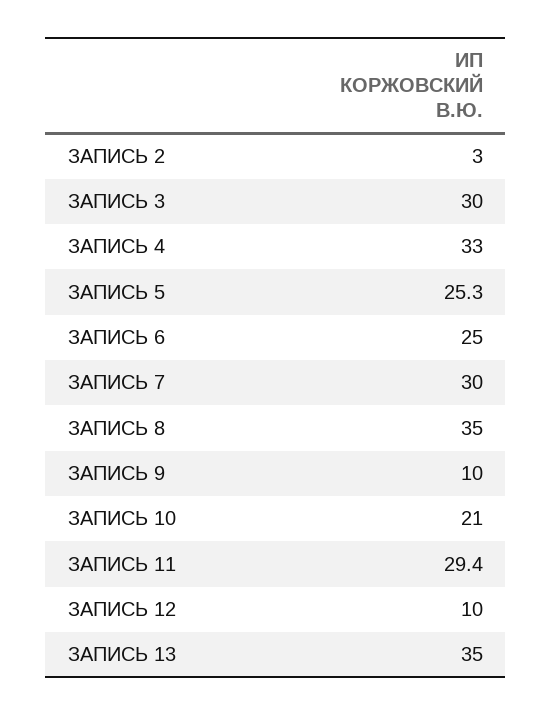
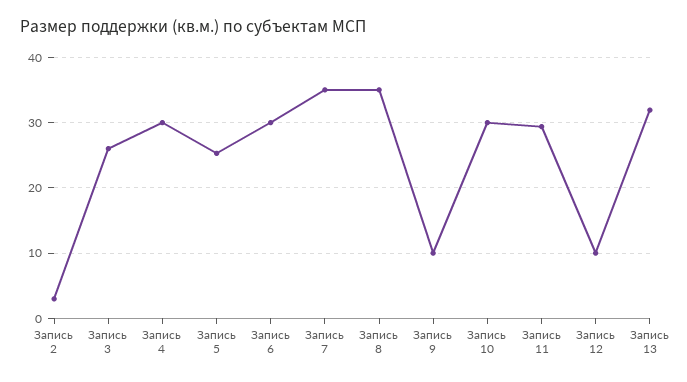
  {
    "ЗАПИСЬ 2": 3,
-   "ЗАПИСЬ 3": 30,
+   "ЗАПИСЬ 3": 26,
-   "ЗАПИСЬ 4": 33,
+   "ЗАПИСЬ 4": 30,
    "ЗАПИСЬ 5": 25.3,
-   "ЗАПИСЬ 6": 25,
+   "ЗАПИСЬ 6": 30,
-   "ЗАПИСЬ 7": 30,
+   "ЗАПИСЬ 7": 35,
    "ЗАПИСЬ 8": 35,
    "ЗАПИСЬ 9": 10,
-   "ЗАПИСЬ 10": 21,
+   "ЗАПИСЬ 10": 30,
    "ЗАПИСЬ 11": 29.4,
    "ЗАПИСЬ 12": 10,
-   "ЗАПИСЬ 13": 35
+   "ЗАПИСЬ 13": 32
  }

